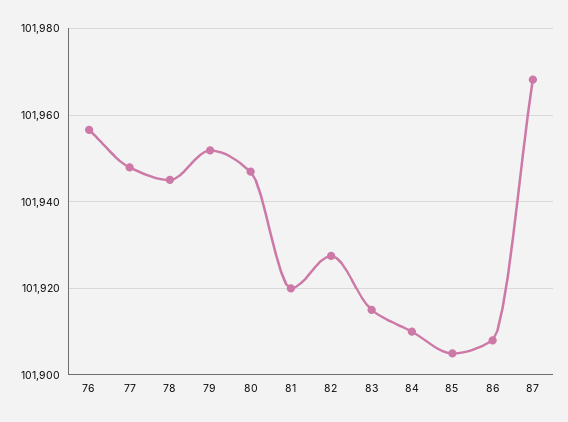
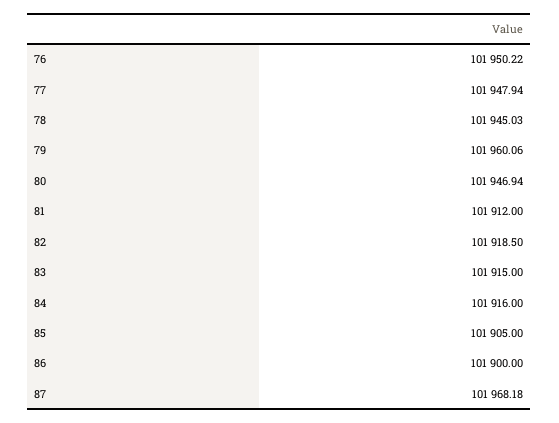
  {
-   "76": 101956,
+   "76": 101950.22,
    "77": 101947.94,
    "78": 101945.03,
-   "79": 101952,
+   "79": 101960.06,
    "80": 101946.94,
-   "81": 101920,
+   "81": 101912,
-   "82": 101928,
+   "82": 101918.5,
    "83": 101915,
-   "84": 101910,
+   "84": 101916,
    "85": 101905,
-   "86": 101908,
+   "86": 101900,
    "87": 101968.18
  }

